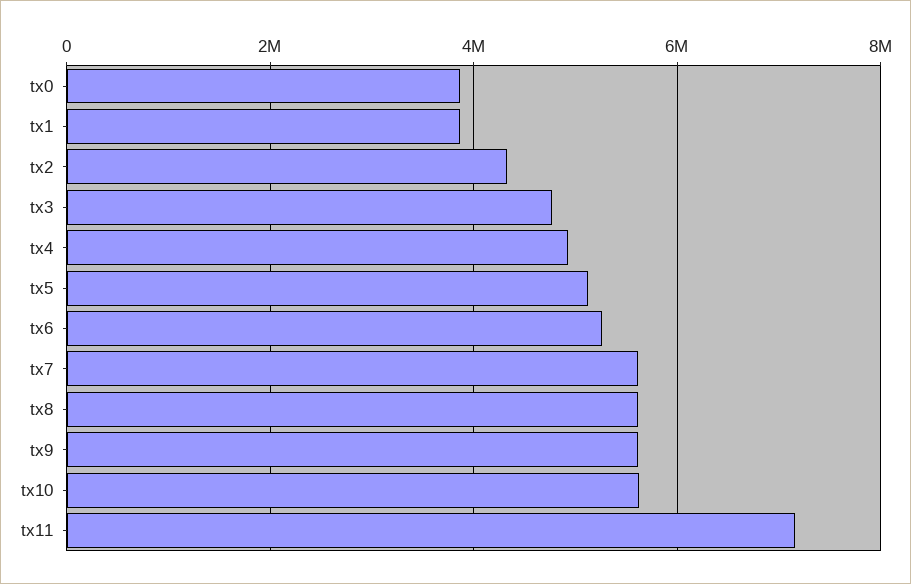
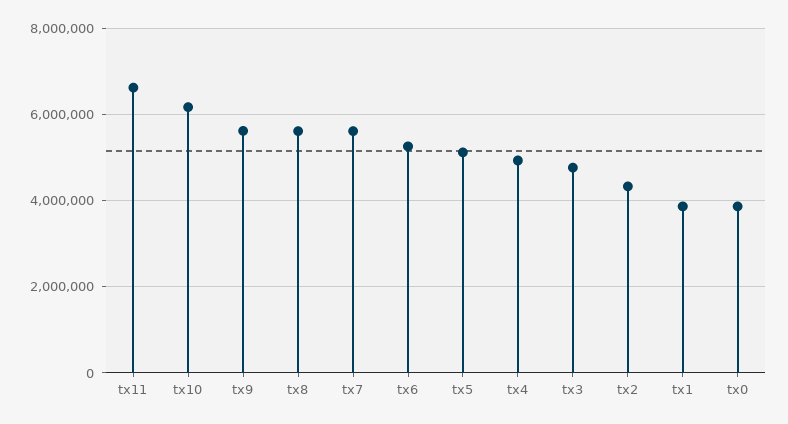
  {
    "tx0": 3800000,
    "tx1": 3800000,
    "tx2": 4400000,
    "tx3": 4800000,
    "tx4": 5000000,
    "tx5": 5200000,
    "tx6": 5200000,
    "tx7": 5600000,
    "tx8": 5600000,
    "tx9": 5600000,
-   "tx10": 5600000,
+   "tx10": 6200000,
-   "tx11": 7200000
+   "tx11": 6600000
  }

